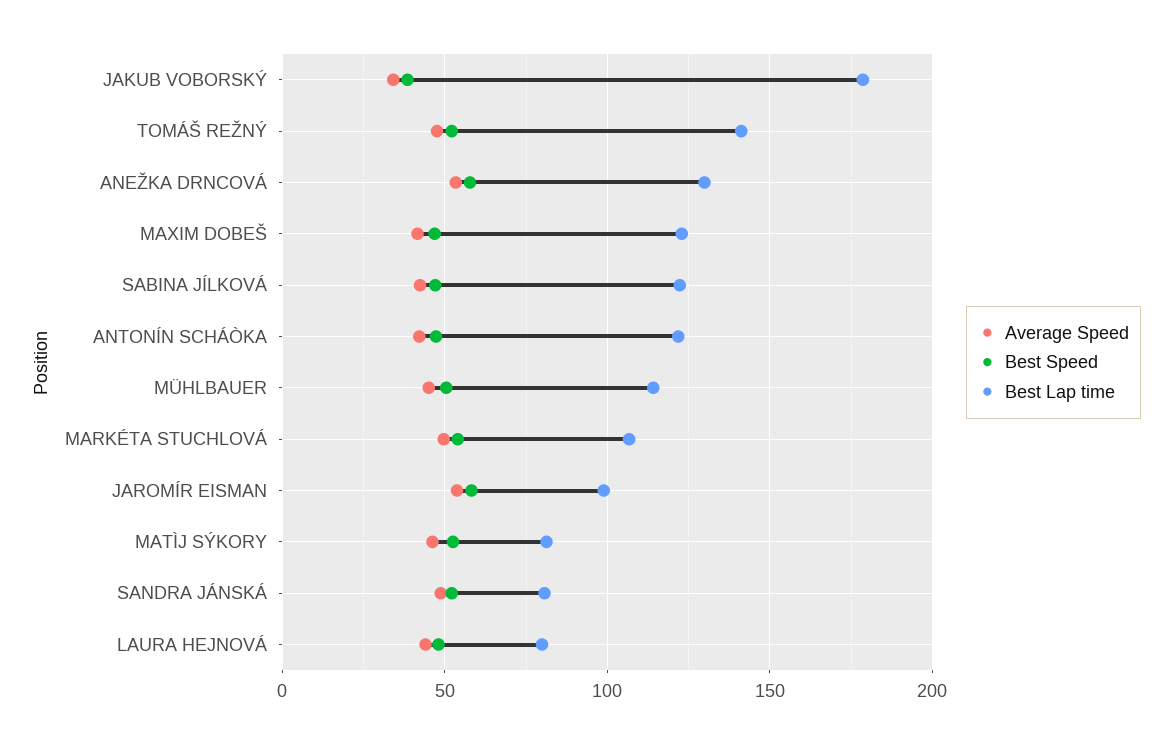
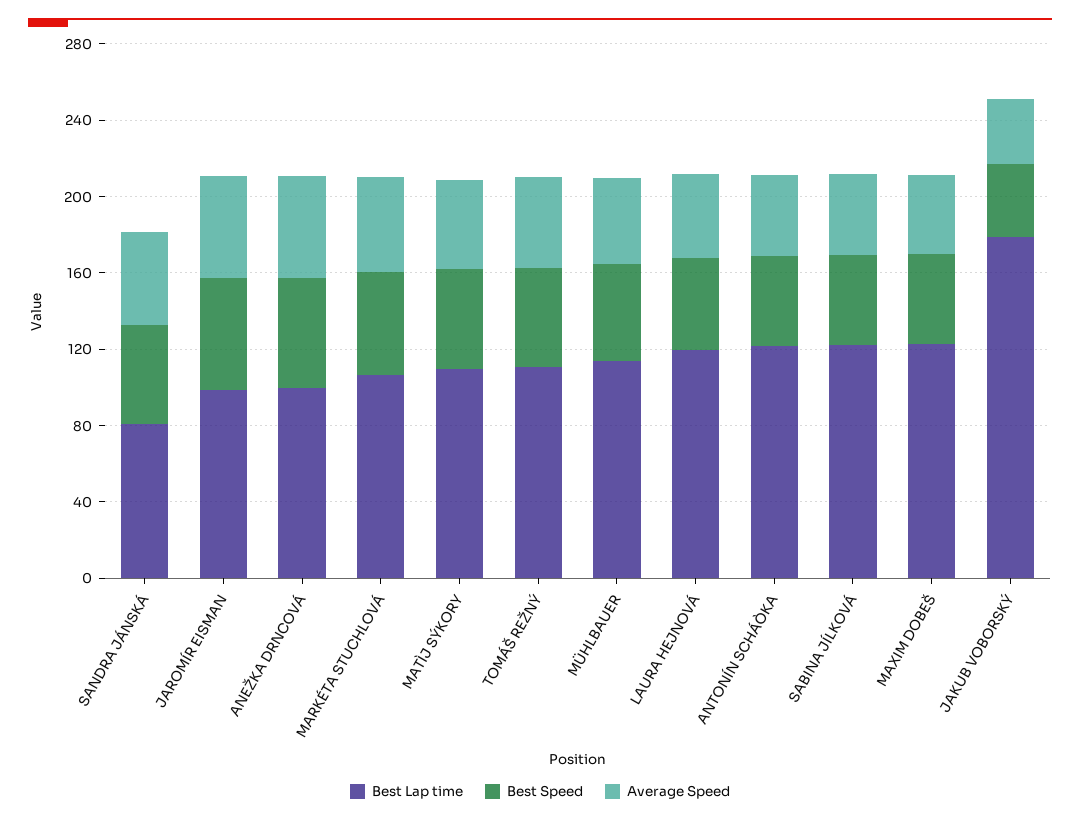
  {
    "Average Speed": {
      "JAKUB VOBORSKÝ": 35,
      "TOMÁŠ REŽNÝ": 50,
      "ANEŽKA DRNCOVÁ": 55,
      "MAXIM DOBEŠ": 40,
      "SABINA JÍLKOVÁ": 40,
      "ANTONÍN SCHÁÒKA": 40,
      "MÜHLBAUER": 45,
      "MARKÉTA STUCHLOVÁ": 50,
      "JAROMÍR EISMAN": 55,
      "MATÌJ SÝKORY": 45,
      "SANDRA JÁNSKÁ": 50,
      "LAURA HEJNOVÁ": 45
    },
    "Best Speed": {
      "JAKUB VOBORSKÝ": 40,
      "TOMÁŠ REŽNÝ": 50,
      "ANEŽKA DRNCOVÁ": 60,
      "MAXIM DOBEŠ": 45,
      "SABINA JÍLKOVÁ": 45,
      "ANTONÍN SCHÁÒKA": 45,
      "MÜHLBAUER": 50,
      "MARKÉTA STUCHLOVÁ": 55,
      "JAROMÍR EISMAN": 60,
      "MATÌJ SÝKORY": 55,
      "SANDRA JÁNSKÁ": 50,
      "LAURA HEJNOVÁ": 50
    },
    "Best Lap time": {
      "JAKUB VOBORSKÝ": 180,
-     "TOMÁŠ REŽNÝ": 140,
+     "TOMÁŠ REŽNÝ": 110,
-     "ANEŽKA DRNCOVÁ": 130,
+     "ANEŽKA DRNCOVÁ": 100,
      "MAXIM DOBEŠ": 125,
      "SABINA JÍLKOVÁ": 120,
      "ANTONÍN SCHÁÒKA": 120,
      "MÜHLBAUER": 115,
      "MARKÉTA STUCHLOVÁ": 105,
      "JAROMÍR EISMAN": 100,
-     "MATÌJ SÝKORY": 80,
+     "MATÌJ SÝKORY": 110,
      "SANDRA JÁNSKÁ": 80,
-     "LAURA HEJNOVÁ": 80
+     "LAURA HEJNOVÁ": 120
    }
  }

